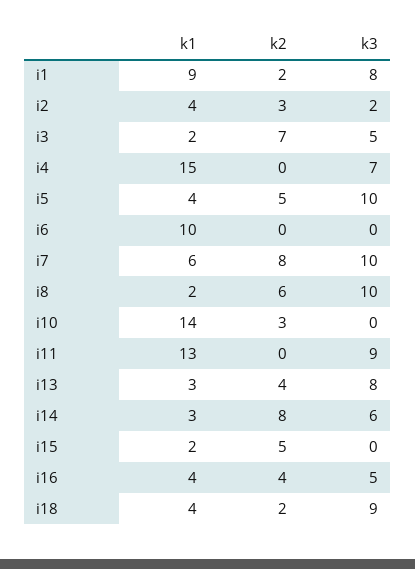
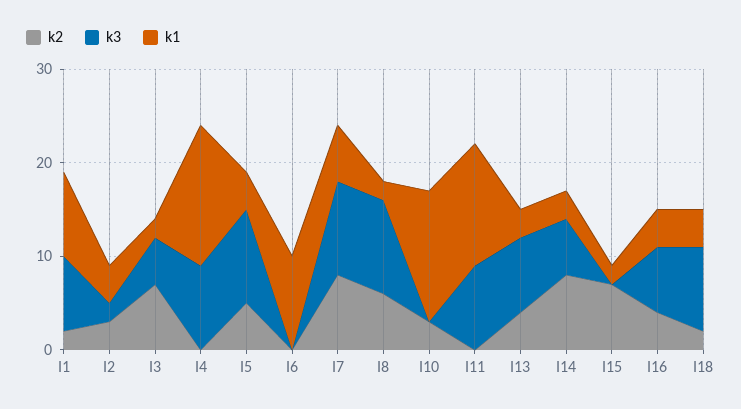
  {
    "k1": {
      "i1": 9,
      "i2": 4,
      "i3": 2,
      "i4": 15,
      "i5": 4,
      "i6": 10,
      "i7": 6,
      "i8": 2,
      "i10": 14,
      "i11": 13,
      "i13": 3,
      "i14": 3,
      "i15": 2,
      "i16": 4,
      "i18": 4
    },
    "k2": {
      "i1": 2,
      "i2": 3,
      "i3": 7,
      "i4": 0,
      "i5": 5,
      "i6": 0,
      "i7": 8,
      "i8": 6,
      "i10": 3,
      "i11": 0,
      "i13": 4,
      "i14": 8,
-     "i15": 5,
+     "i15": 7,
      "i16": 4,
      "i18": 2
    },
    "k3": {
      "i1": 8,
      "i2": 2,
      "i3": 5,
-     "i4": 7,
+     "i4": 9,
      "i5": 10,
      "i6": 0,
      "i7": 10,
      "i8": 10,
      "i10": 0,
      "i11": 9,
      "i13": 8,
      "i14": 6,
      "i15": 0,
-     "i16": 5,
+     "i16": 7,
      "i18": 9
    }
  }

